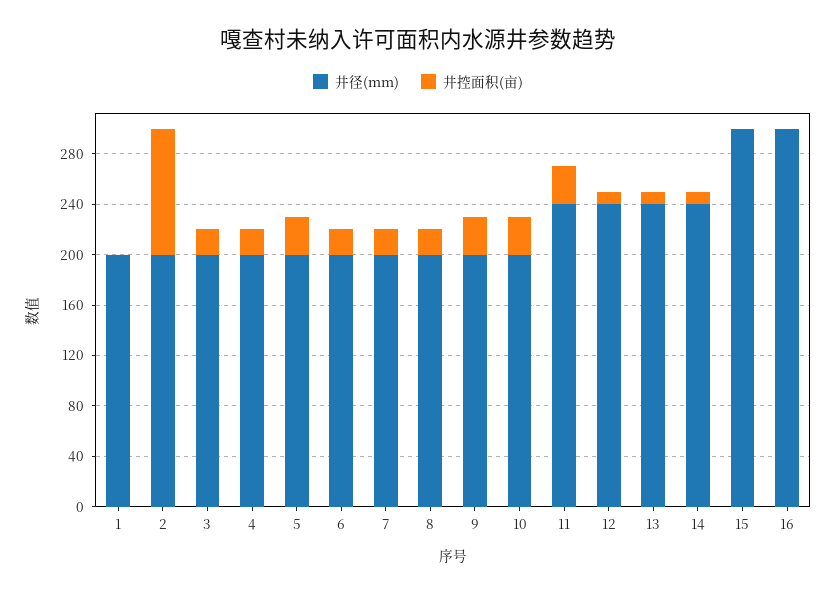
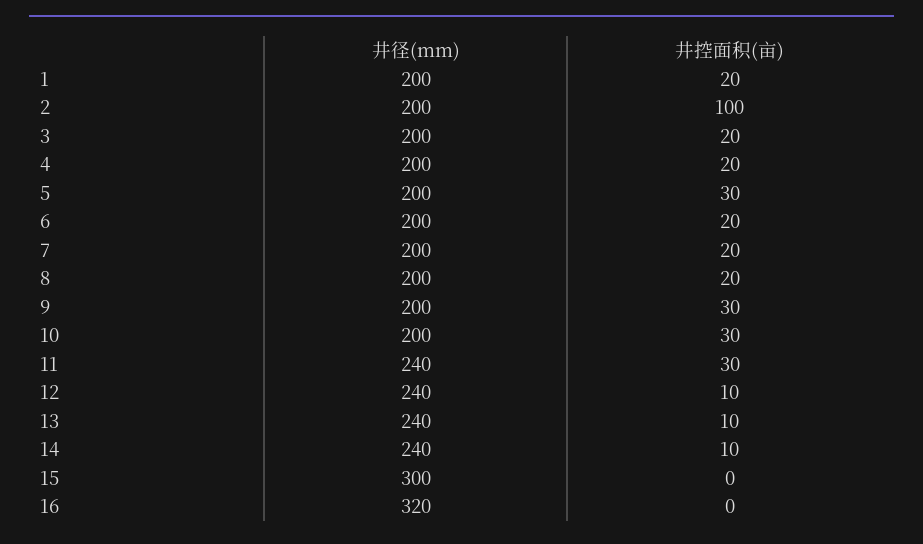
  {
    "井径(mm)": {
      "1": 200,
      "2": 200,
      "3": 200,
      "4": 200,
      "5": 200,
      "6": 200,
      "7": 200,
      "8": 200,
      "9": 200,
      "10": 200,
      "11": 240,
      "12": 240,
      "13": 240,
      "14": 240,
      "15": 300,
-     "16": 300
+     "16": 320
    },
    "井控面积(亩)": {
-     "1": 0,
+     "1": 20,
      "2": 100,
      "3": 20,
      "4": 20,
      "5": 30,
      "6": 20,
      "7": 20,
      "8": 20,
      "9": 30,
      "10": 30,
      "11": 30,
      "12": 10,
      "13": 10,
      "14": 10,
      "15": 0,
      "16": 0
    }
  }

